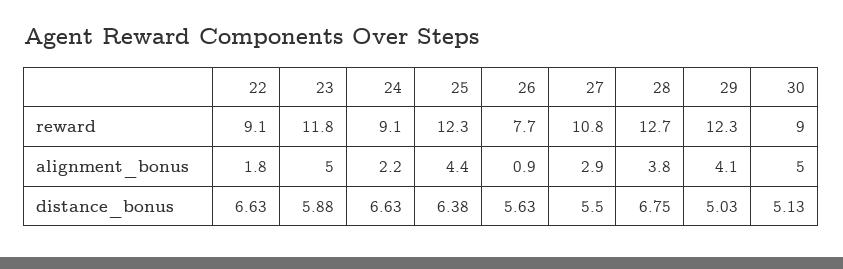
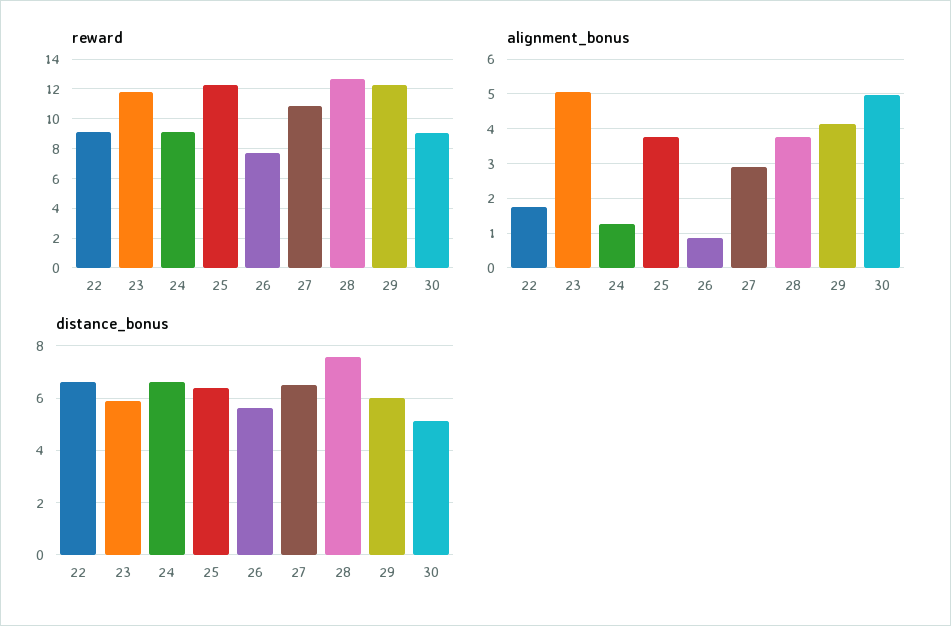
  {
    "reward": {
      "22": 9.1,
      "23": 11.8,
      "24": 9.1,
      "25": 12.3,
      "26": 7.7,
      "27": 10.8,
      "28": 12.7,
      "29": 12.3,
      "30": 9
    },
    "alignment_bonus": {
      "22": 1.8,
      "23": 5,
-     "24": 2.2,
+     "24": 1.2,
-     "25": 4.4,
+     "25": 3.8,
      "26": 0.9,
      "27": 2.9,
      "28": 3.8,
      "29": 4.1,
      "30": 5
    },
    "distance_bonus": {
      "22": 6.63,
      "23": 5.88,
      "24": 6.63,
      "25": 6.38,
      "26": 5.63,
-     "27": 5.5,
+     "27": 6.5,
-     "28": 6.75,
+     "28": 7.5,
-     "29": 5.03,
+     "29": 6,
      "30": 5.13
    }
  }

